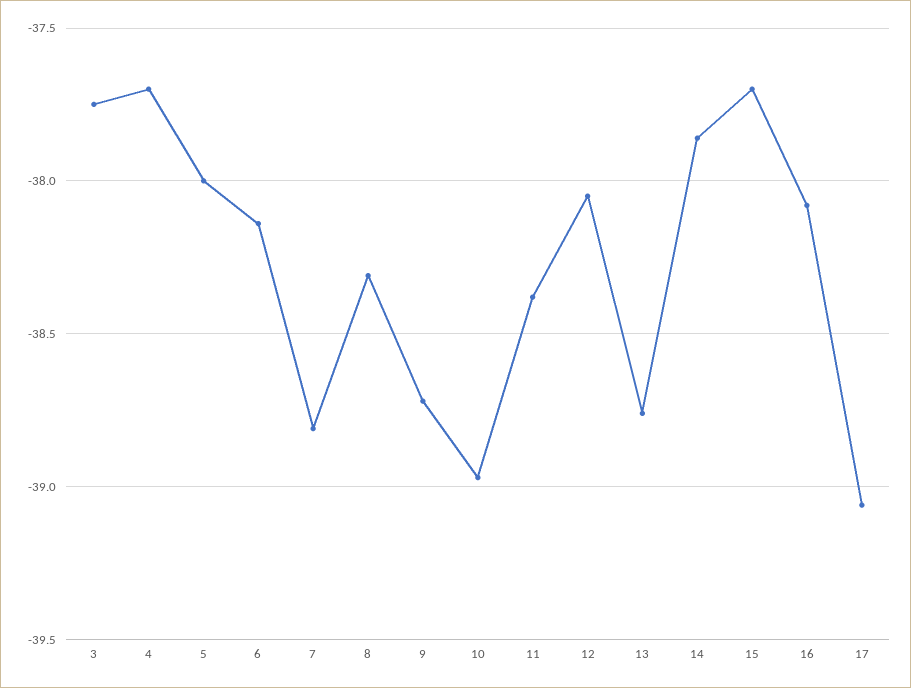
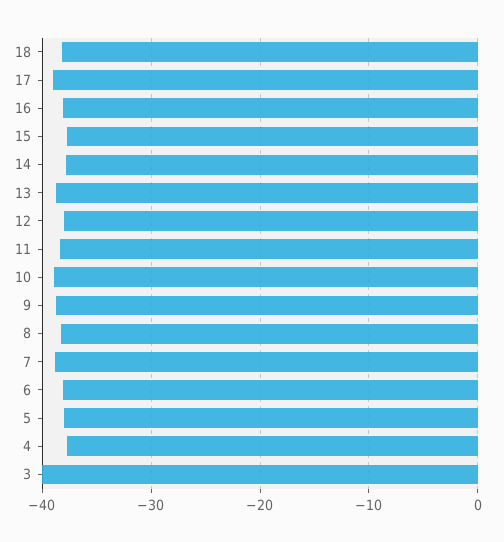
  {
-   "3": -37.75,
+   "3": -40,
    "4": -37.7,
    "5": -38,
    "6": -38.15,
    "7": -38.8,
    "8": -38.3,
    "9": -38.7,
    "10": -38.95,
    "11": -38.4,
    "12": -38.05,
    "13": -38.75,
    "14": -37.85,
    "15": -37.7,
    "16": -38.1,
-   "17": -39.05
+   "17": -39.05,
+   "18": -38
  }

